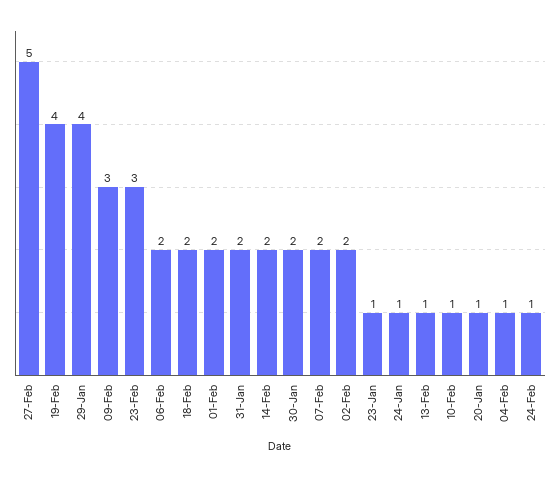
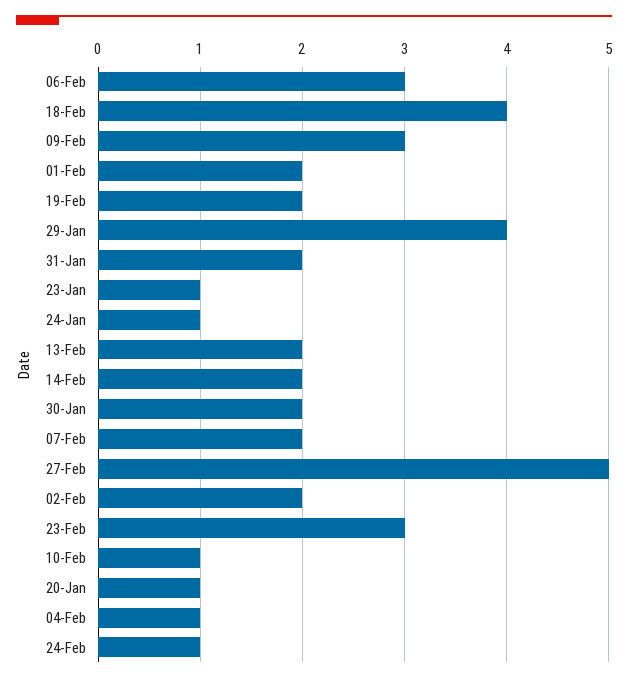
  {
    "27-Feb": 5,
-   "19-Feb": 4,
+   "19-Feb": 2,
    "29-Jan": 4,
    "09-Feb": 3,
    "23-Feb": 3,
-   "06-Feb": 2,
+   "06-Feb": 3,
-   "18-Feb": 2,
+   "18-Feb": 4,
    "01-Feb": 2,
    "31-Jan": 2,
    "14-Feb": 2,
    "30-Jan": 2,
    "07-Feb": 2,
    "02-Feb": 2,
    "23-Jan": 1,
    "24-Jan": 1,
-   "13-Feb": 1,
+   "13-Feb": 2,
    "10-Feb": 1,
    "20-Jan": 1,
    "04-Feb": 1,
    "24-Feb": 1
  }

